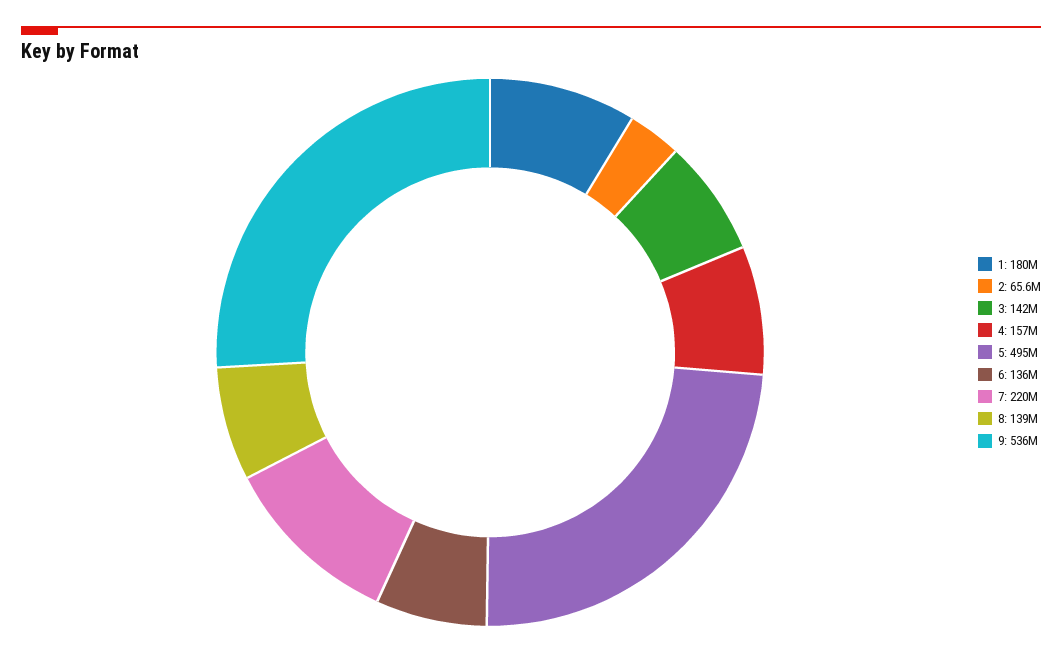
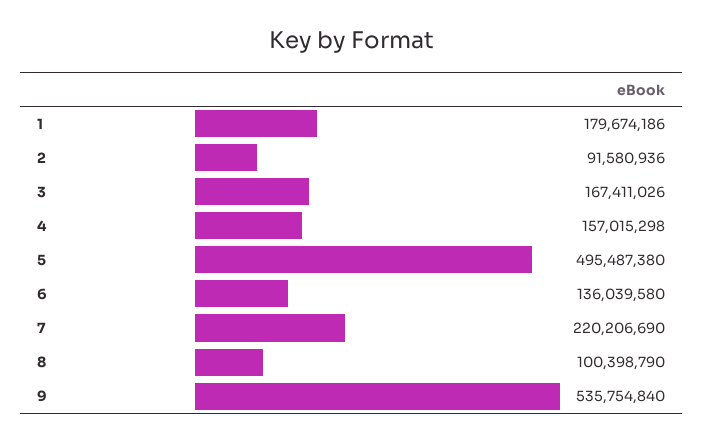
  {
    "1": 179674186,
-   "2": 65600000,
+   "2": 91580936,
-   "3": 142000000,
+   "3": 167411026,
    "4": 157015298,
    "5": 495487380,
    "6": 136039580,
    "7": 220206690,
-   "8": 139000000,
+   "8": 100398790,
    "9": 535754840
  }

